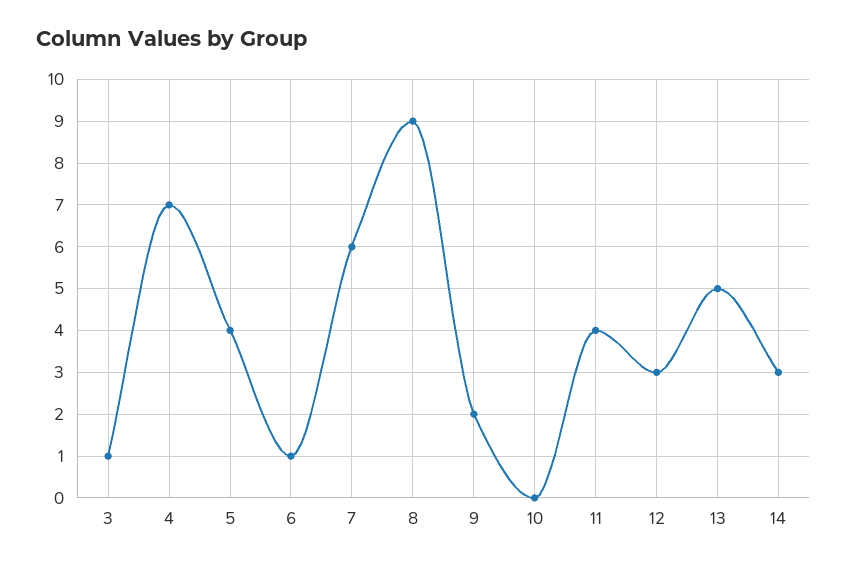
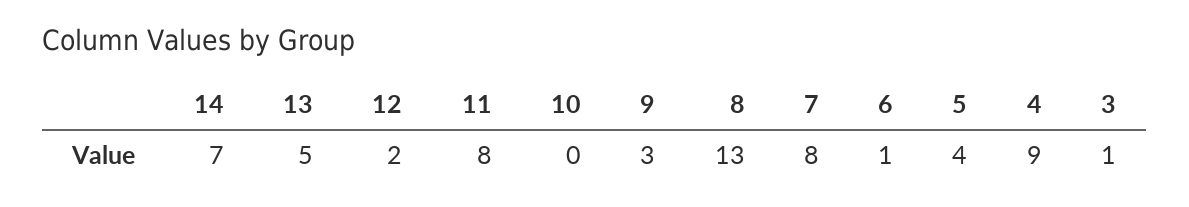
  {
    "3": 1,
-   "4": 7,
+   "4": 9,
    "5": 4,
    "6": 1,
-   "7": 6,
+   "7": 8,
-   "8": 9,
+   "8": 13,
-   "9": 2,
+   "9": 3,
    "10": 0,
-   "11": 4,
+   "11": 8,
-   "12": 3,
+   "12": 2,
    "13": 5,
-   "14": 3
+   "14": 7
  }

